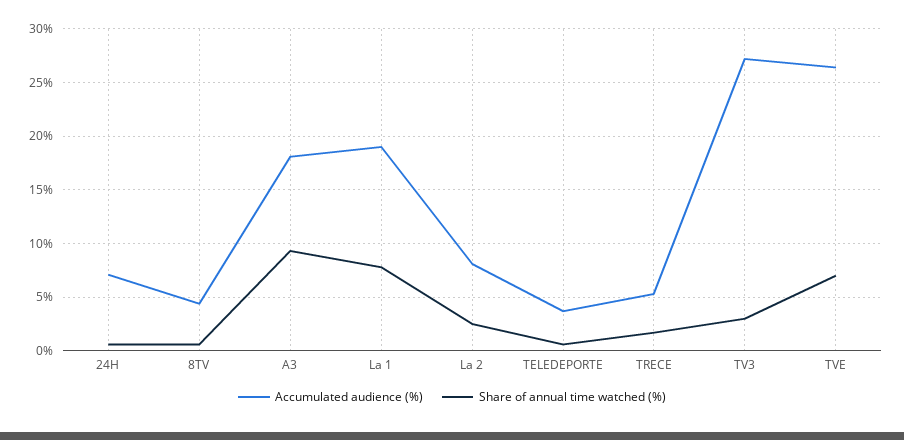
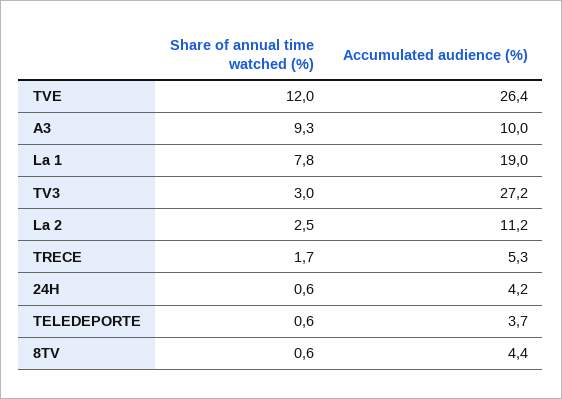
  {
    "Accumulated audience (%)": {
-     "24H": 7,
+     "24H": 4.2,
      "8TV": 4.4,
-     "A3": 18,
+     "A3": 10,
      "La 1": 19,
-     "La 2": 8,
+     "La 2": 11.2,
      "TELEDEPORTE": 3.7,
      "TRECE": 5.3,
      "TV3": 27.2,
      "TVE": 26.4
    },
    "Share of annual time watched (%)": {
      "24H": 0.6,
      "8TV": 0.6,
      "A3": 9.3,
      "La 1": 7.8,
      "La 2": 2.5,
      "TELEDEPORTE": 0.6,
      "TRECE": 1.7,
      "TV3": 3,
-     "TVE": 7
+     "TVE": 12
    }
  }

